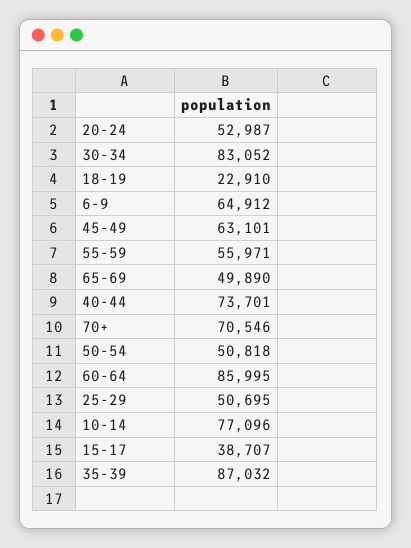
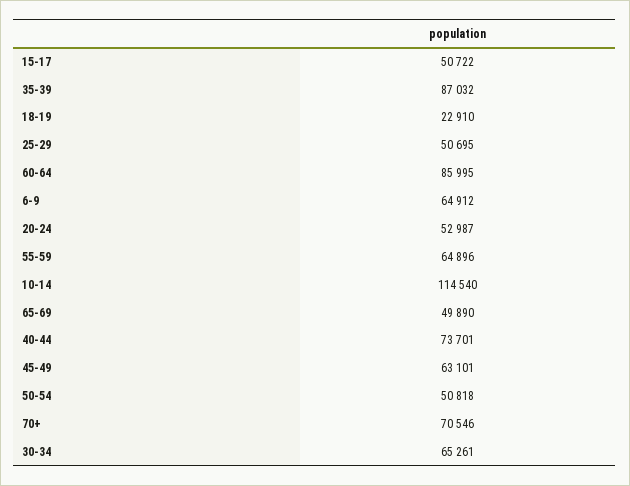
  {
    "20-24": 52987,
-   "30-34": 83052,
+   "30-34": 65261,
    "18-19": 22910,
    "6-9": 64912,
    "45-49": 63101,
-   "55-59": 55971,
+   "55-59": 64896,
    "65-69": 49890,
    "40-44": 73701,
    "70+": 70546,
    "50-54": 50818,
    "60-64": 85995,
    "25-29": 50695,
-   "10-14": 77096,
+   "10-14": 114540,
-   "15-17": 38707,
+   "15-17": 50722,
    "35-39": 87032
  }

